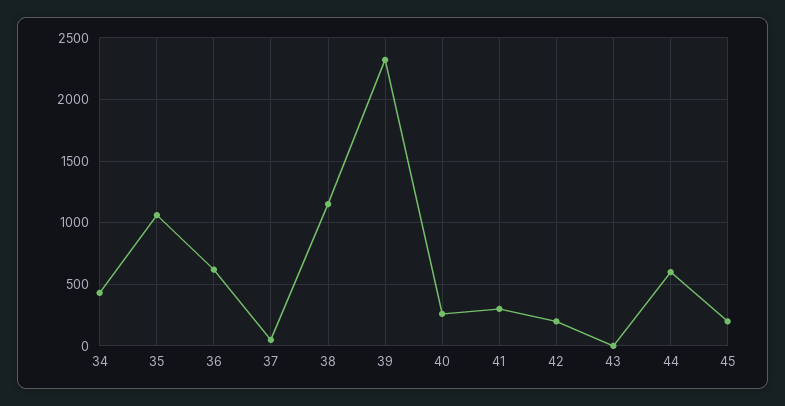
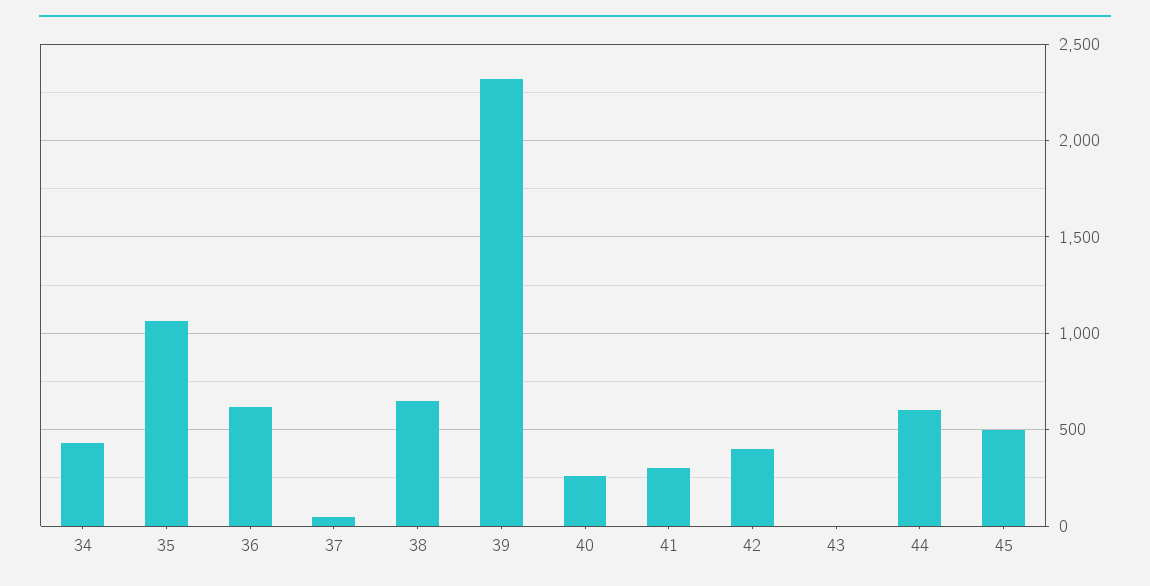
  {
    "34": 450,
    "35": 1050,
    "36": 600,
    "37": 50,
-   "38": 1150,
+   "38": 650,
    "39": 2300,
    "40": 250,
    "41": 300,
-   "42": 200,
+   "42": 400,
    "43": 0,
    "44": 600,
-   "45": 200
+   "45": 500
  }

